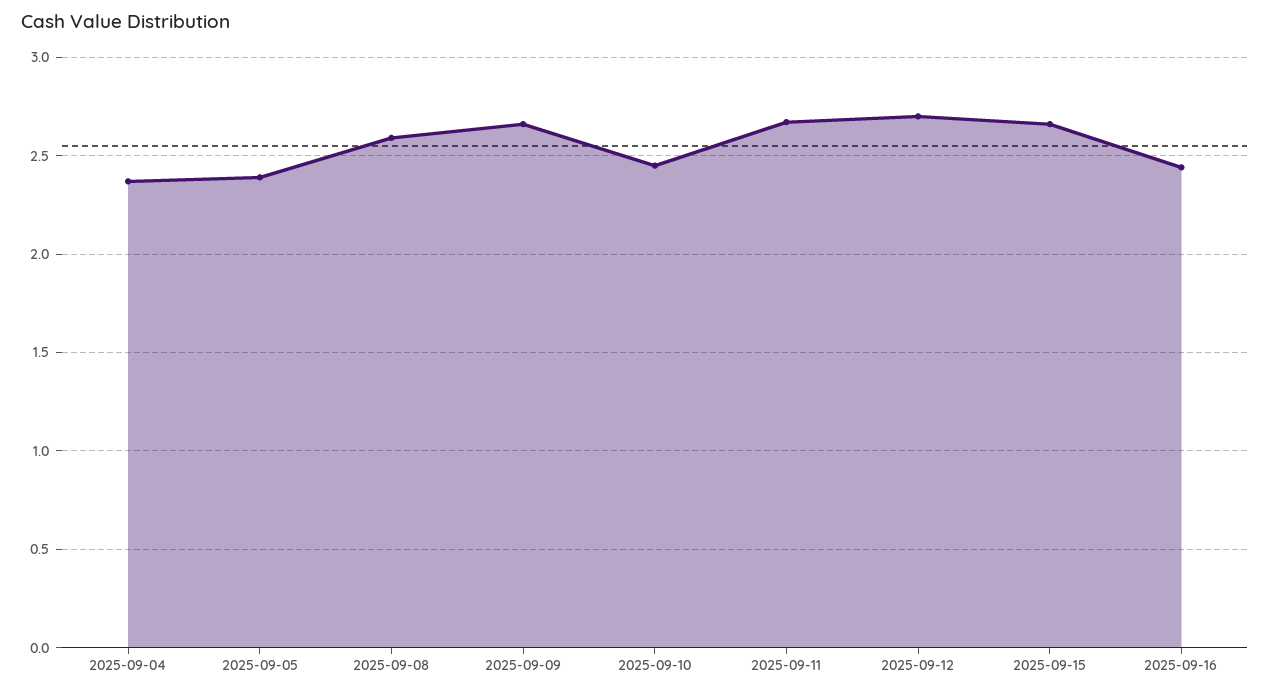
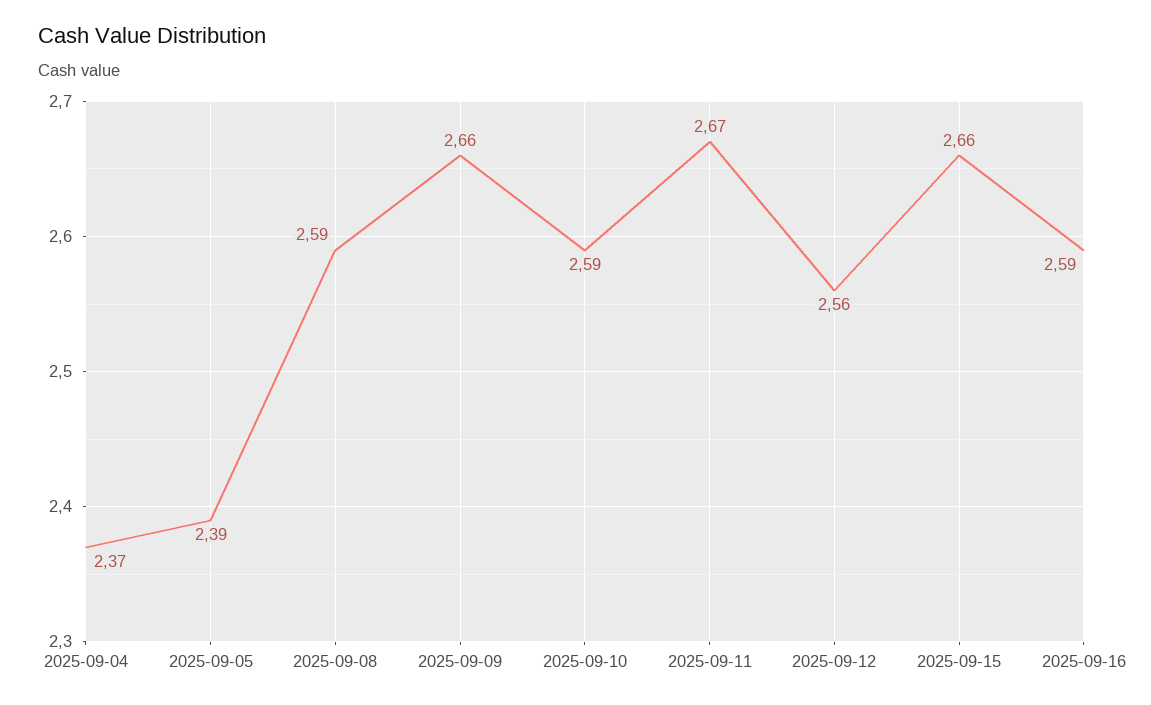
  {
    "2025-09-04": 2.37,
    "2025-09-05": 2.39,
    "2025-09-08": 2.59,
    "2025-09-09": 2.66,
-   "2025-09-10": 2.45,
+   "2025-09-10": 2.59,
    "2025-09-11": 2.67,
-   "2025-09-12": 2.7,
+   "2025-09-12": 2.56,
    "2025-09-15": 2.66,
-   "2025-09-16": 2.45
+   "2025-09-16": 2.59
  }

